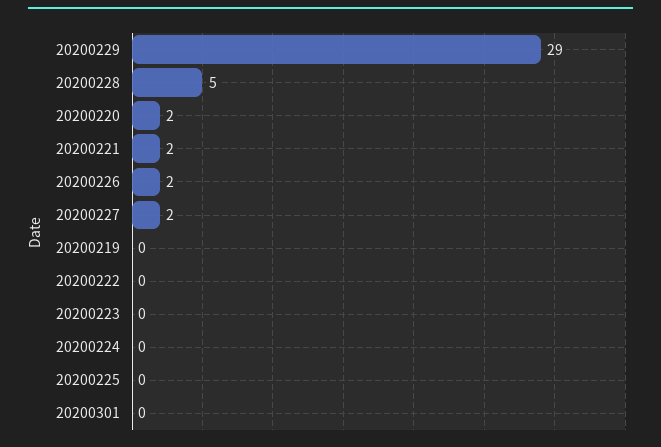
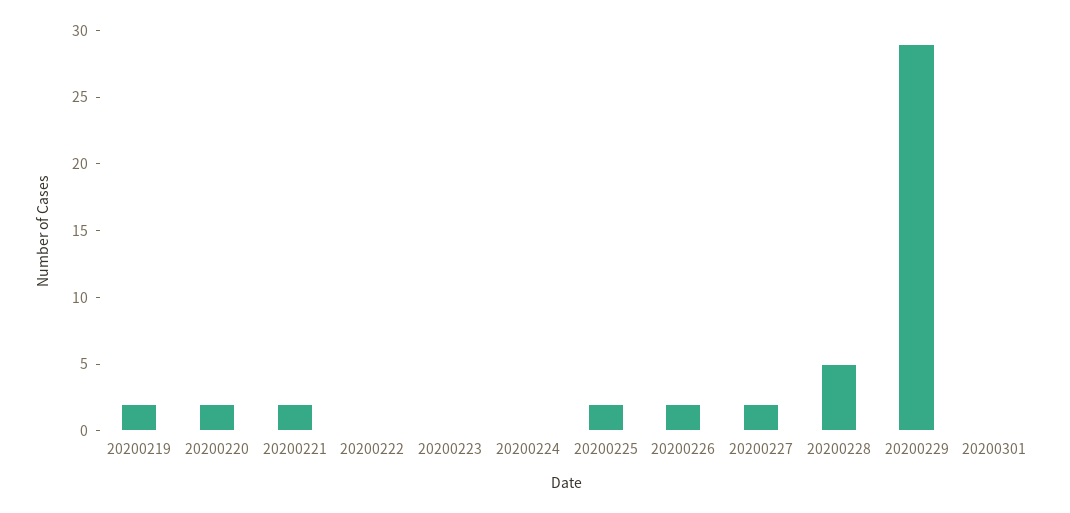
  {
    "20200229": 29,
    "20200228": 5,
    "20200220": 2,
    "20200221": 2,
    "20200226": 2,
    "20200227": 2,
-   "20200219": 0,
+   "20200219": 2,
    "20200222": 0,
    "20200223": 0,
    "20200224": 0,
-   "20200225": 0,
+   "20200225": 2,
    "20200301": 0
  }

